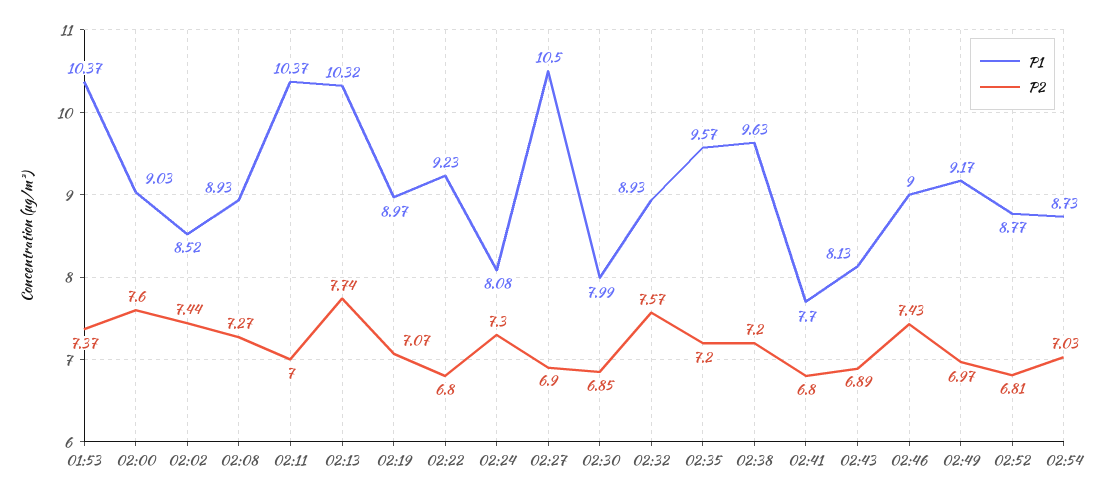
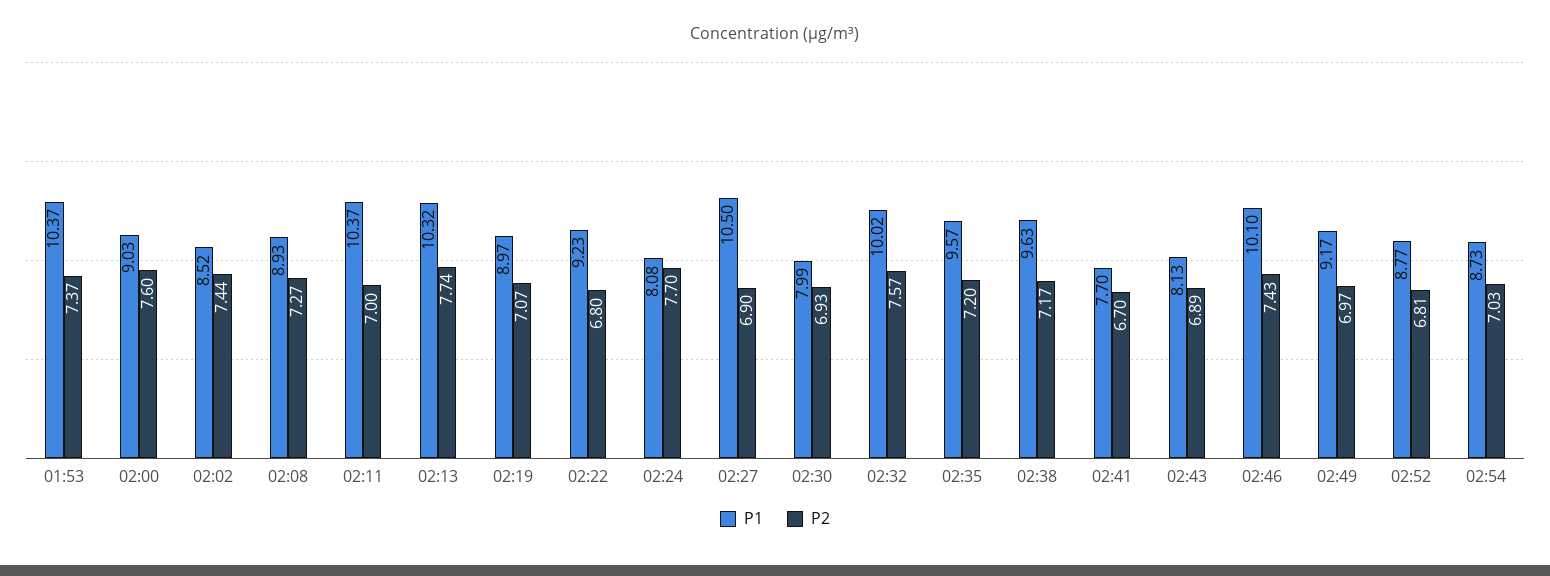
  {
    "P1": {
      "01:53": 10.37,
      "02:00": 9.03,
      "02:02": 8.52,
      "02:08": 8.93,
      "02:11": 10.37,
      "02:13": 10.32,
      "02:19": 8.97,
      "02:22": 9.23,
      "02:24": 8.08,
      "02:27": 10.5,
      "02:30": 7.99,
-     "02:32": 8.93,
+     "02:32": 10.02,
      "02:35": 9.57,
      "02:38": 9.63,
      "02:41": 7.7,
      "02:43": 8.13,
-     "02:46": 9,
+     "02:46": 10.1,
      "02:49": 9.17,
      "02:52": 8.77,
      "02:54": 8.73
    },
    "P2": {
      "01:53": 7.37,
      "02:00": 7.6,
      "02:02": 7.44,
      "02:08": 7.27,
      "02:11": 7,
      "02:13": 7.74,
      "02:19": 7.07,
      "02:22": 6.8,
-     "02:24": 7.3,
+     "02:24": 7.7,
      "02:27": 6.9,
-     "02:30": 6.85,
+     "02:30": 6.93,
      "02:32": 7.57,
      "02:35": 7.2,
-     "02:38": 7.2,
+     "02:38": 7.17,
-     "02:41": 6.8,
+     "02:41": 6.7,
      "02:43": 6.89,
      "02:46": 7.43,
      "02:49": 6.97,
      "02:52": 6.81,
      "02:54": 7.03
    }
  }

